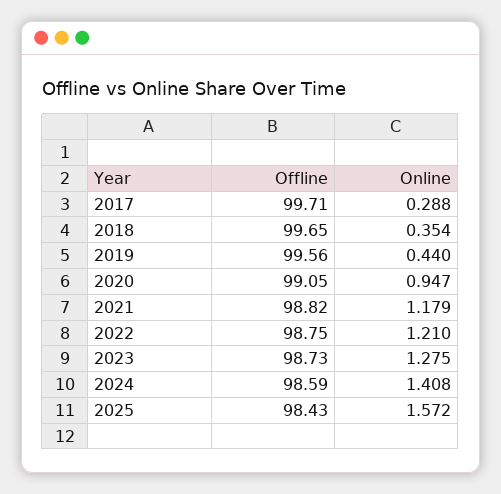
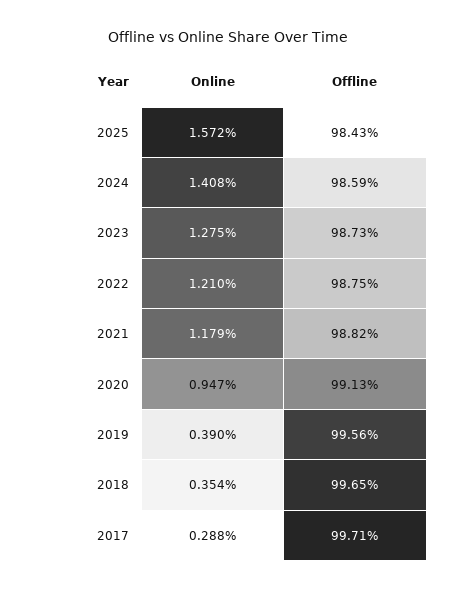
  {
    "Offline": {
      "2017": 99.71,
      "2018": 99.65,
      "2019": 99.56,
-     "2020": 99.05,
+     "2020": 99.13,
      "2021": 98.82,
      "2022": 98.75,
      "2023": 98.73,
      "2024": 98.59,
      "2025": 98.43
    },
    "Online": {
      "2017": 0.288,
      "2018": 0.354,
-     "2019": 0.44,
+     "2019": 0.39,
      "2020": 0.947,
      "2021": 1.179,
      "2022": 1.21,
      "2023": 1.275,
      "2024": 1.408,
      "2025": 1.572
    }
  }

